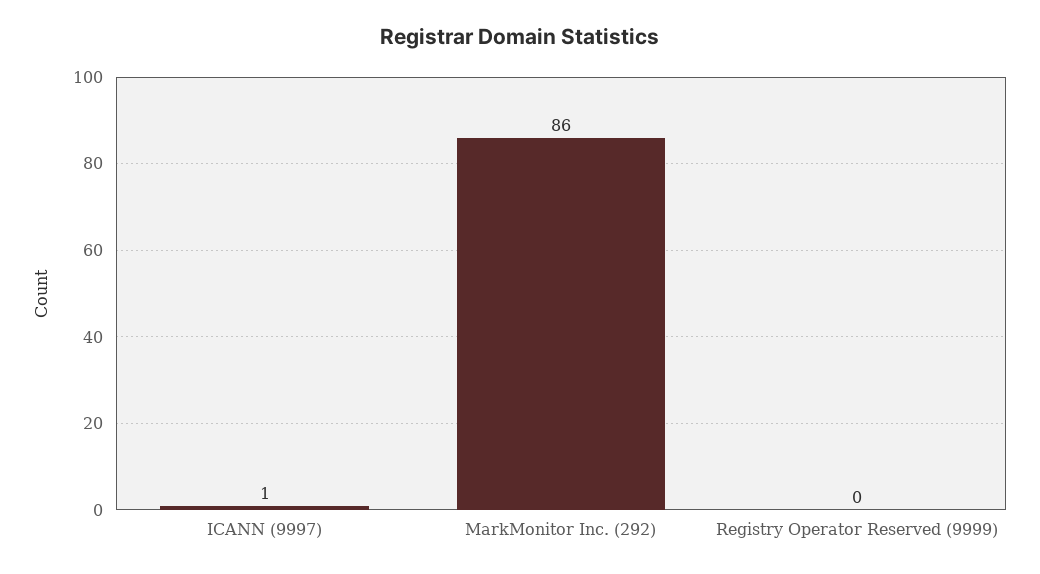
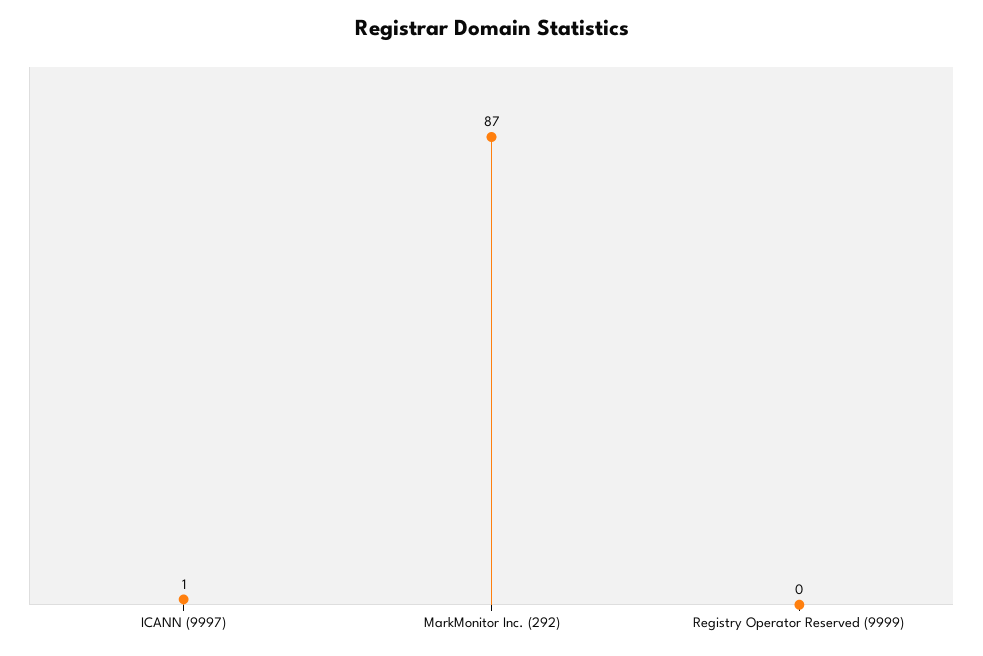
  {
    "ICANN (9997)": 1,
-   "MarkMonitor Inc. (292)": 86,
+   "MarkMonitor Inc. (292)": 87,
    "Registry Operator Reserved (9999)": 0
  }

